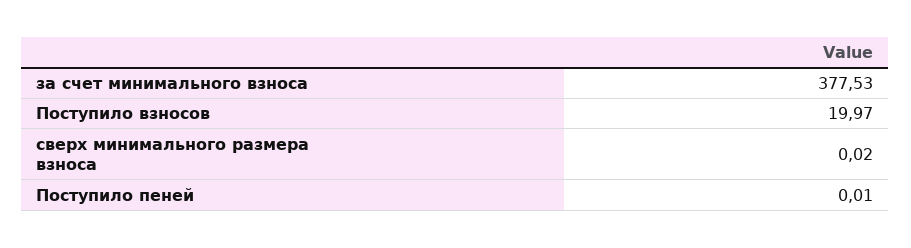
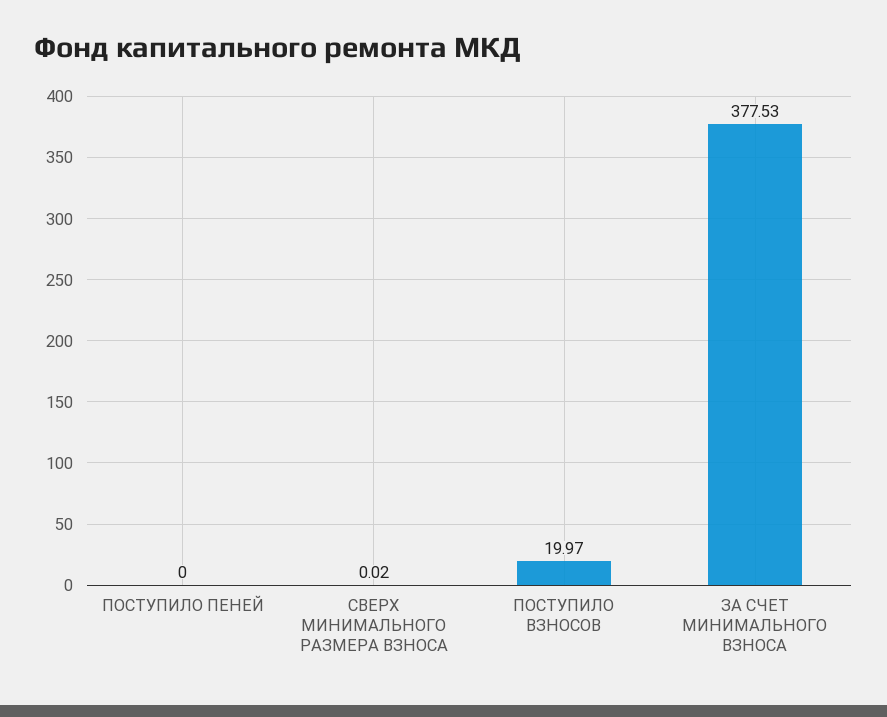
  {
    "за счет минимального взноса": 377.53,
    "Поступило взносов": 19.97,
    "сверх минимального размера взноса": 0.02,
-   "Поступило пеней": 0.01
+   "Поступило пеней": 0
  }

